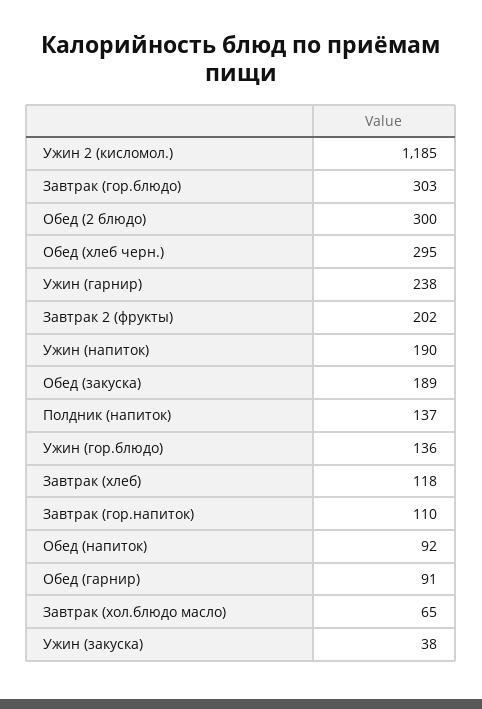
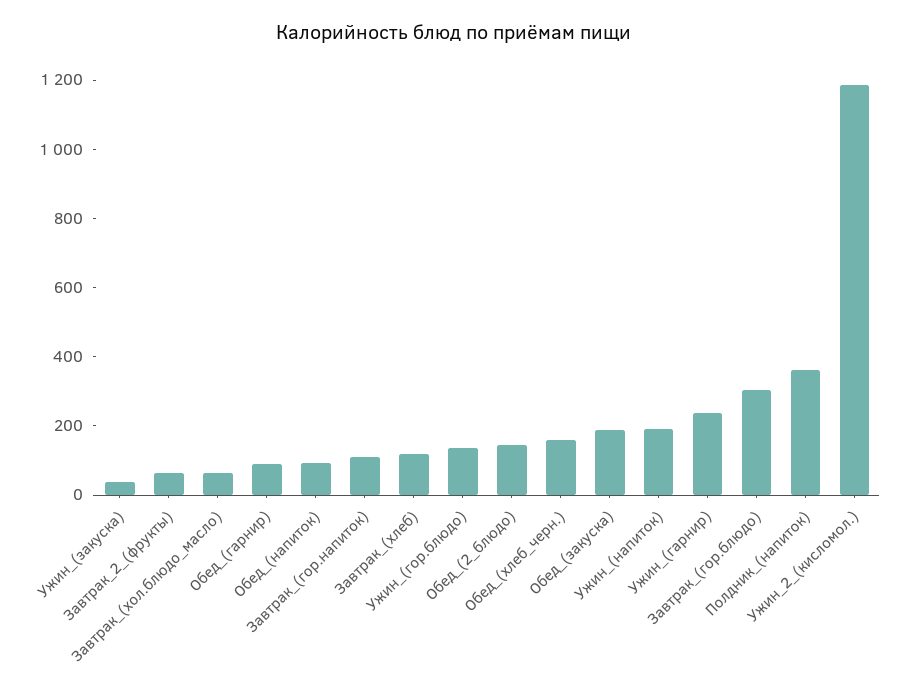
  {
    "Ужин 2 (кисломол.)": 1185,
    "Завтрак (гор.блюдо)": 303,
-   "Обед (2 блюдо)": 300,
+   "Обед (2 блюдо)": 150,
-   "Обед (хлеб черн.)": 295,
+   "Обед (хлеб черн.)": 150,
    "Ужин (гарнир)": 238,
-   "Завтрак 2 (фрукты)": 202,
+   "Завтрак 2 (фрукты)": 50,
    "Ужин (напиток)": 190,
    "Обед (закуска)": 189,
-   "Полдник (напиток)": 137,
+   "Полдник (напиток)": 350,
    "Ужин (гор.блюдо)": 136,
    "Завтрак (хлеб)": 118,
    "Завтрак (гор.напиток)": 110,
    "Обед (напиток)": 92,
    "Обед (гарнир)": 91,
    "Завтрак (хол.блюдо масло)": 65,
    "Ужин (закуска)": 38
  }

